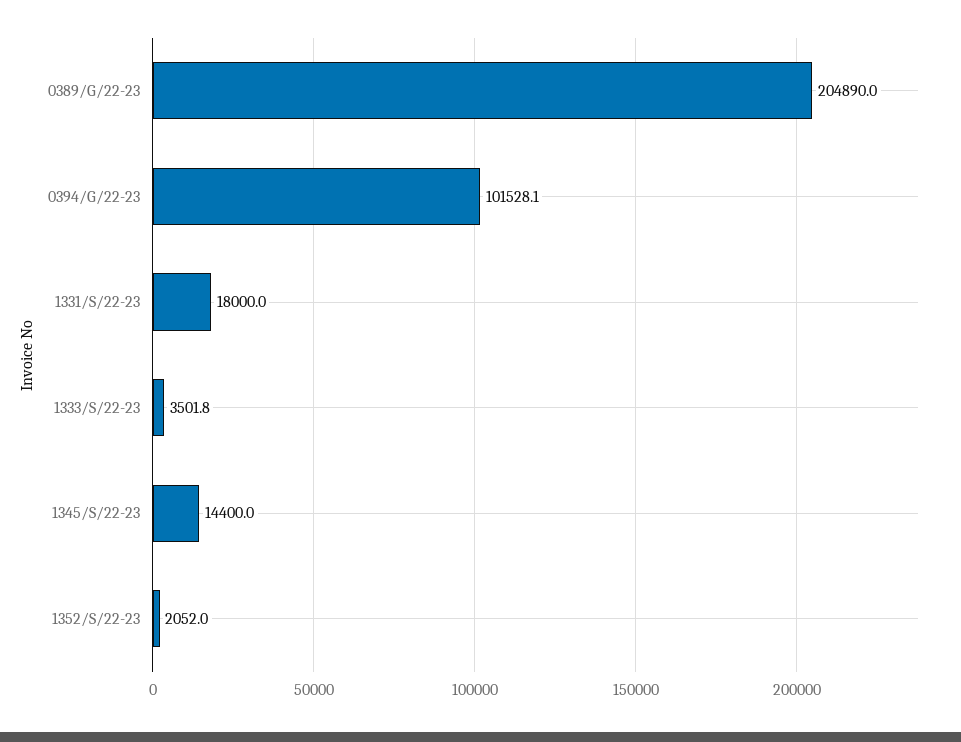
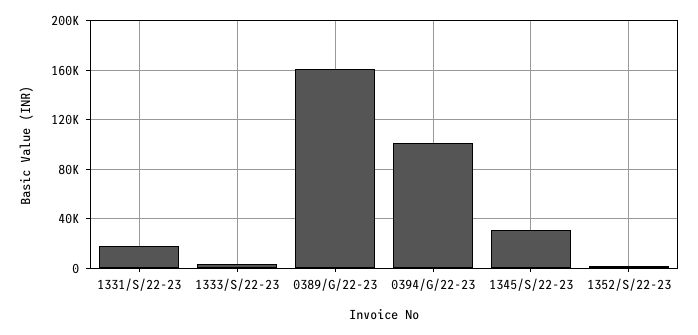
  {
-   "0389/G/22-23": 204890,
+   "0389/G/22-23": 160000,
    "0394/G/22-23": 101528.1,
    "1331/S/22-23": 18000,
    "1333/S/22-23": 3501.8,
-   "1345/S/22-23": 14400,
+   "1345/S/22-23": 30000,
    "1352/S/22-23": 2052
  }

